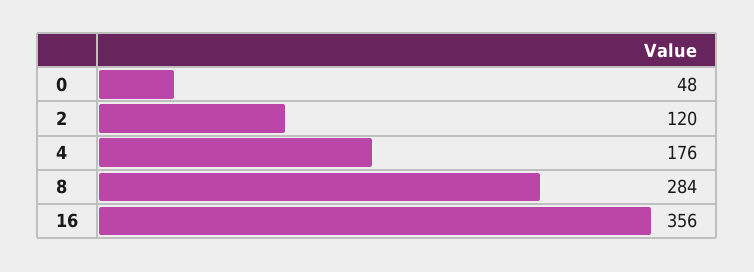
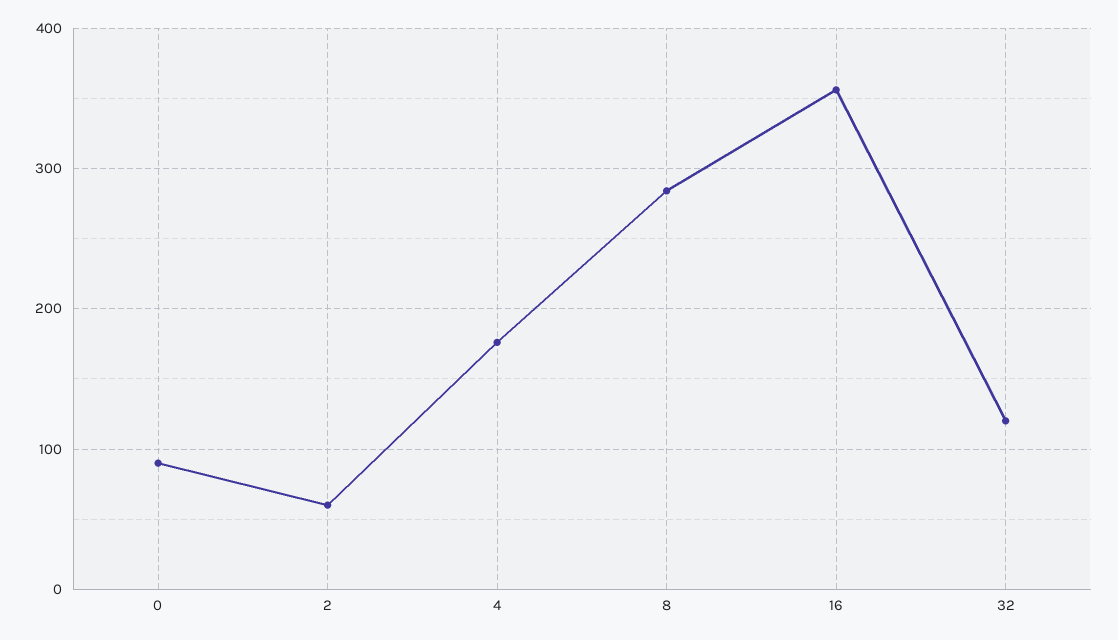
  {
-   "0": 48,
+   "0": 90,
-   "2": 120,
+   "2": 60,
    "4": 176,
    "8": 284,
-   "16": 356
+   "16": 356,
+   "32": 120
  }

